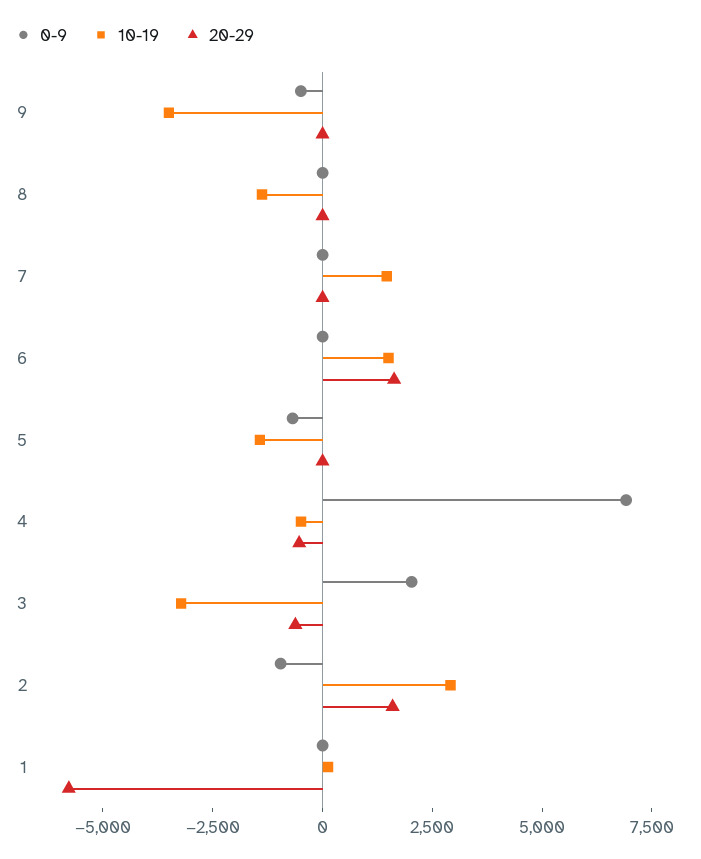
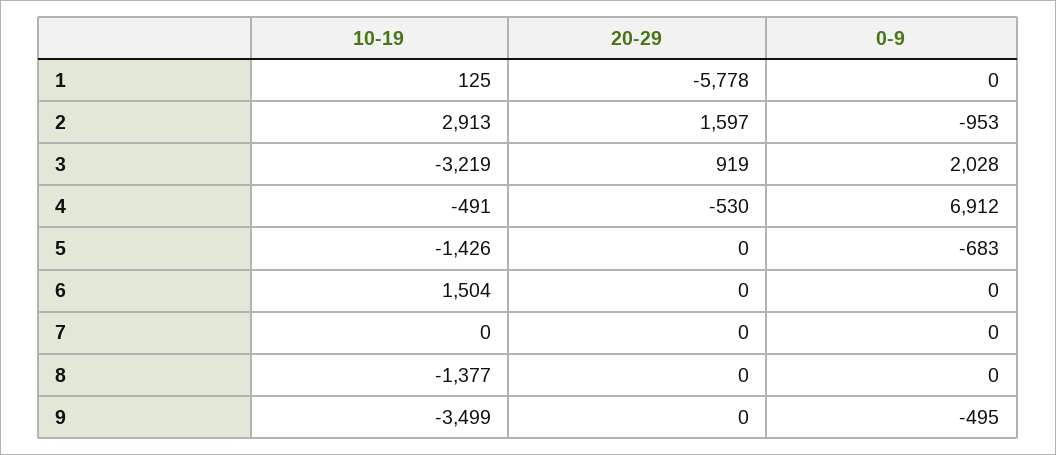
  {
    "0-9": {
      "9": -495,
      "8": 0,
      "7": 0,
      "6": 0,
      "5": -683,
      "4": 6912,
      "3": 2028,
      "2": -953,
      "1": 0
    },
    "10-19": {
      "9": -3499,
      "8": -1377,
-     "7": 1500,
+     "7": 0,
      "6": 1504,
      "5": -1426,
      "4": -491,
      "3": -3219,
      "2": 2913,
      "1": 125
    },
    "20-29": {
      "9": 0,
      "8": 0,
      "7": 0,
-     "6": 1500,
+     "6": 0,
      "5": 0,
      "4": -530,
-     "3": -500,
+     "3": 919,
      "2": 1597,
      "1": -5778
    }
  }

